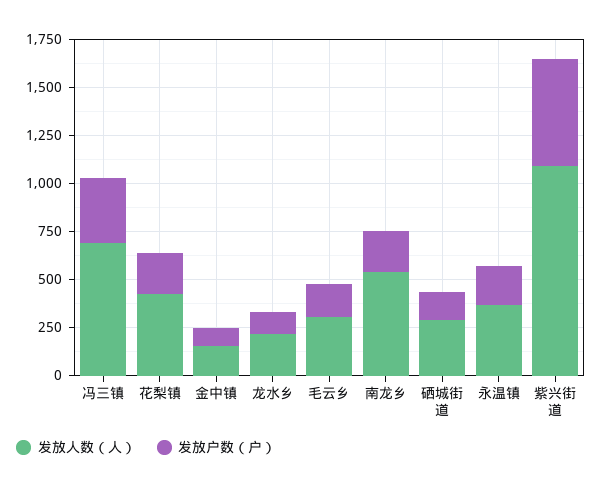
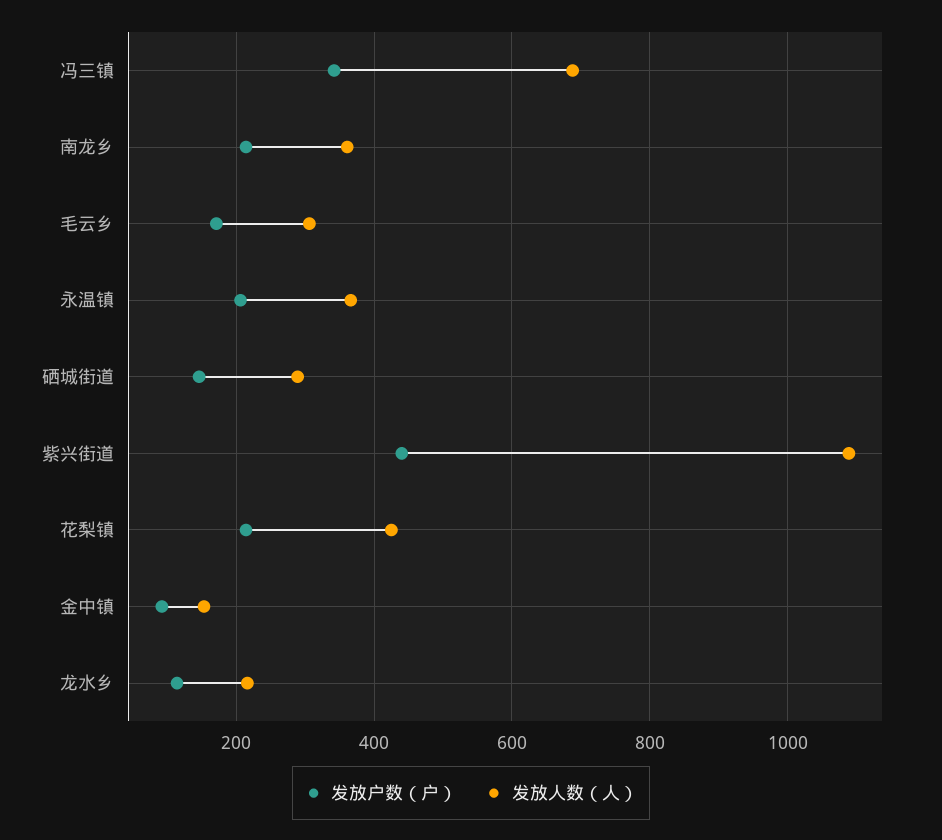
  {
    "发放人数（人）": {
      "冯三镇": 680,
      "花梨镇": 420,
      "金中镇": 160,
      "龙水乡": 220,
      "毛云乡": 300,
-     "南龙乡": 550,
+     "南龙乡": 360,
      "硒城街道": 280,
      "永温镇": 360,
      "紫兴街道": 1080
    },
    "发放户数（户）": {
      "冯三镇": 340,
      "花梨镇": 220,
      "金中镇": 100,
      "龙水乡": 120,
      "毛云乡": 180,
      "南龙乡": 220,
      "硒城街道": 140,
      "永温镇": 200,
-     "紫兴街道": 550
+     "紫兴街道": 440
    }
  }

